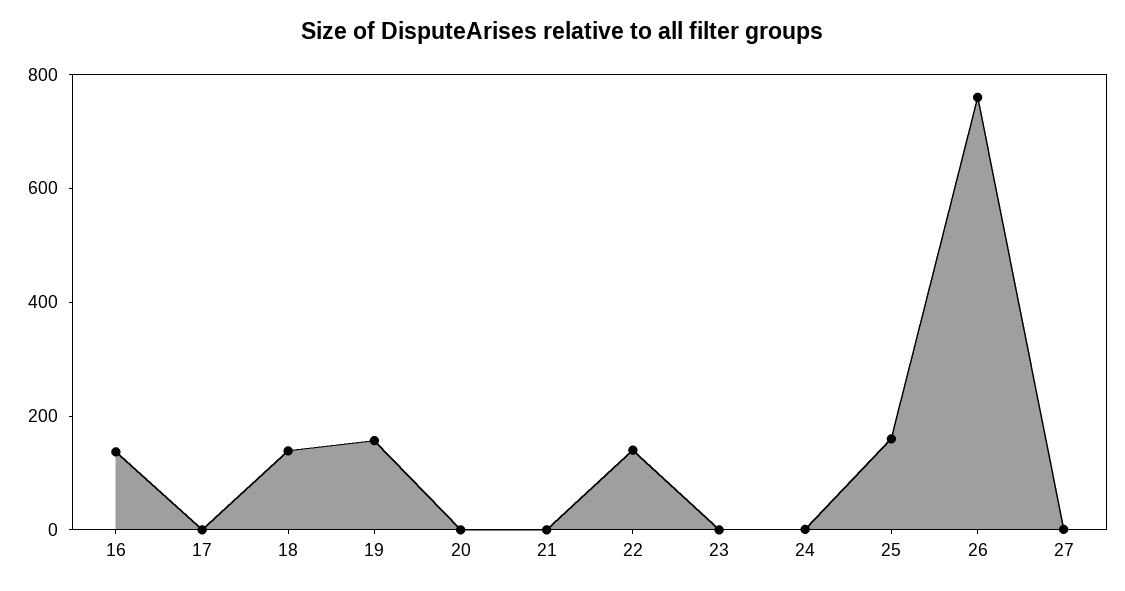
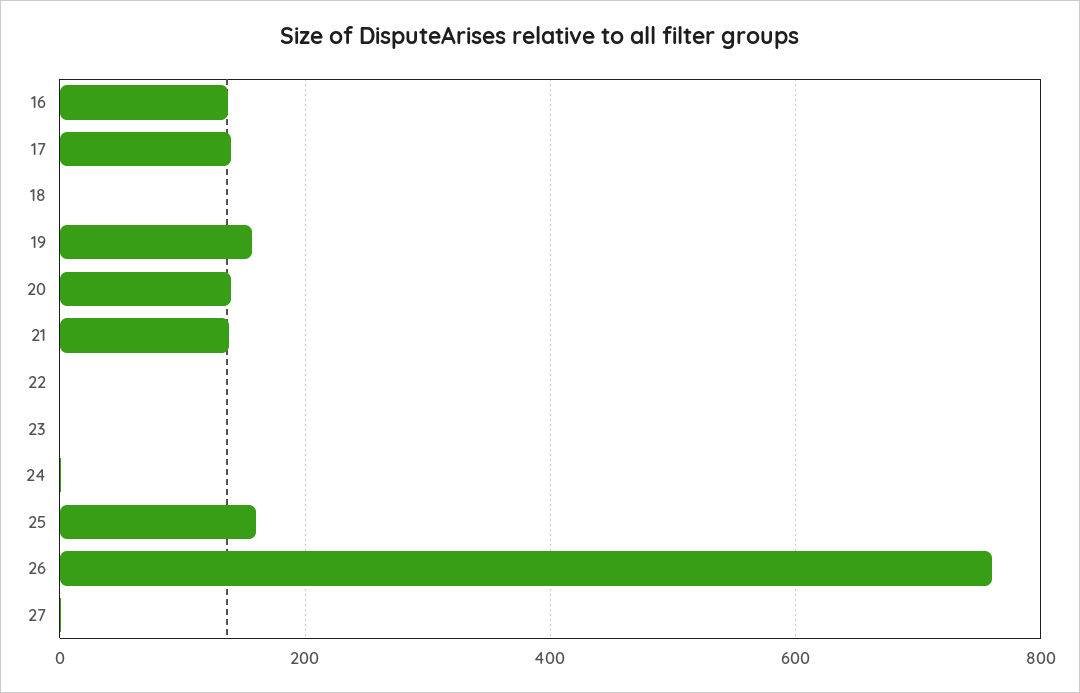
  {
    "16": 140,
-   "17": 0,
+   "17": 140,
-   "18": 150,
+   "18": 0,
    "19": 160,
-   "20": 0,
+   "20": 140,
-   "21": 0,
+   "21": 140,
-   "22": 150,
+   "22": 0,
    "23": 0,
    "24": 0,
    "25": 160,
    "26": 760,
    "27": 0
  }

